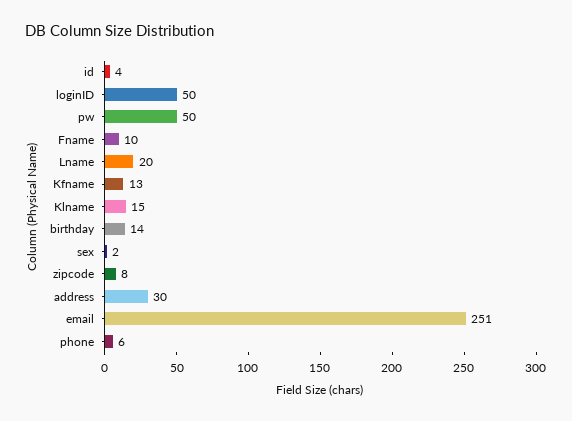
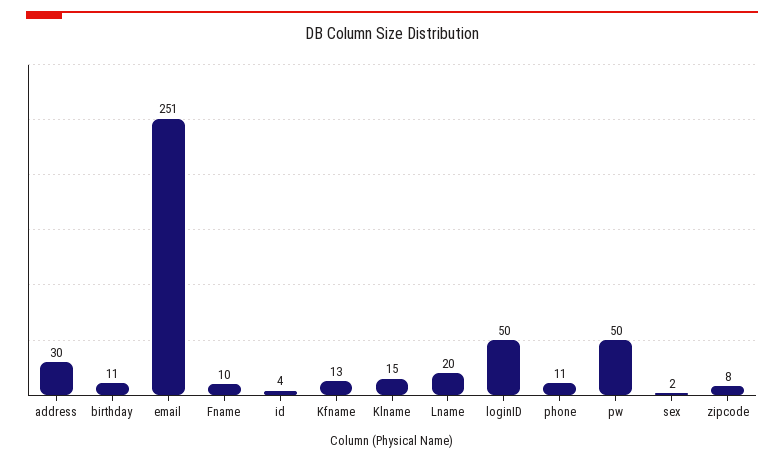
  {
    "id": 4,
    "loginID": 50,
    "pw": 50,
    "Fname": 10,
    "Lname": 20,
    "Kfname": 13,
    "Klname": 15,
-   "birthday": 14,
+   "birthday": 11,
    "sex": 2,
    "zipcode": 8,
    "address": 30,
    "email": 251,
-   "phone": 6
+   "phone": 11
  }

